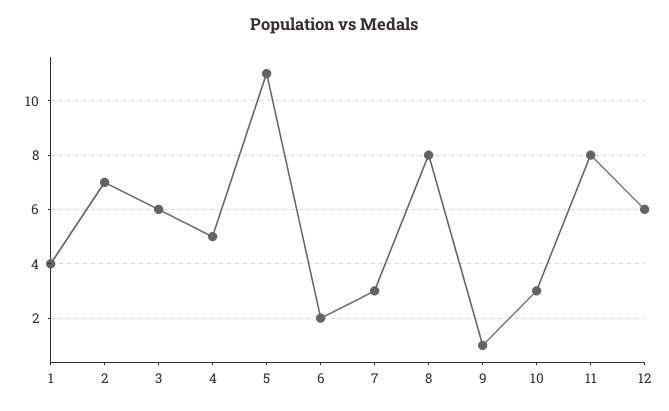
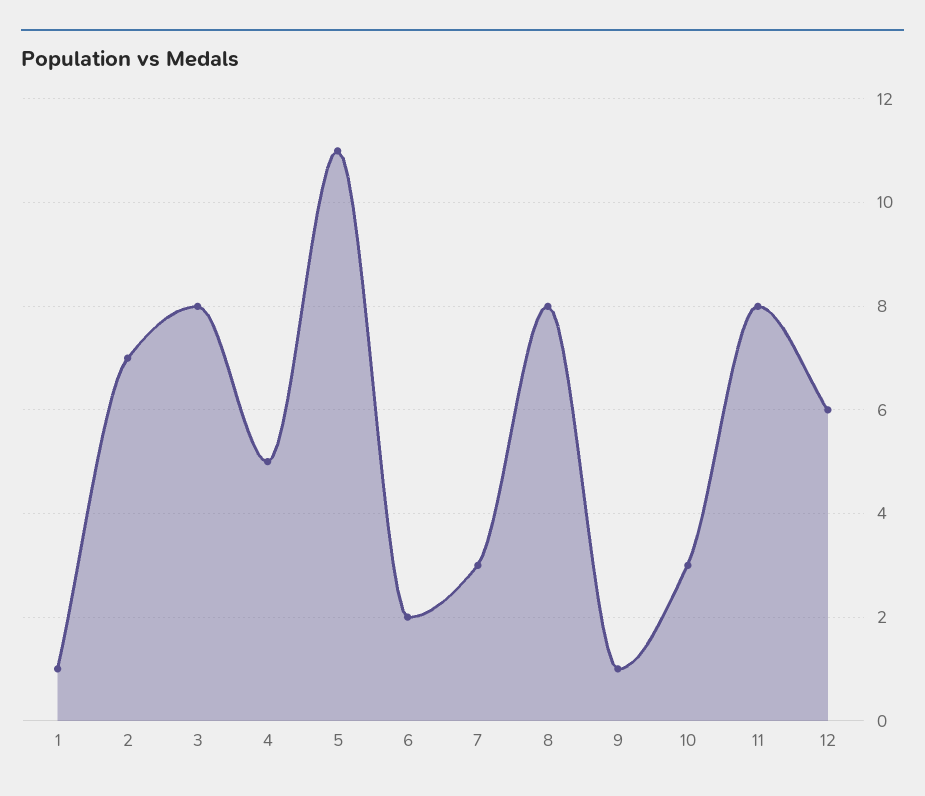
  {
-   "1": 4,
+   "1": 1,
    "2": 7,
-   "3": 6,
+   "3": 8,
    "4": 5,
    "5": 11,
    "6": 2,
    "7": 3,
    "8": 8,
    "9": 1,
    "10": 3,
    "11": 8,
    "12": 6
  }

